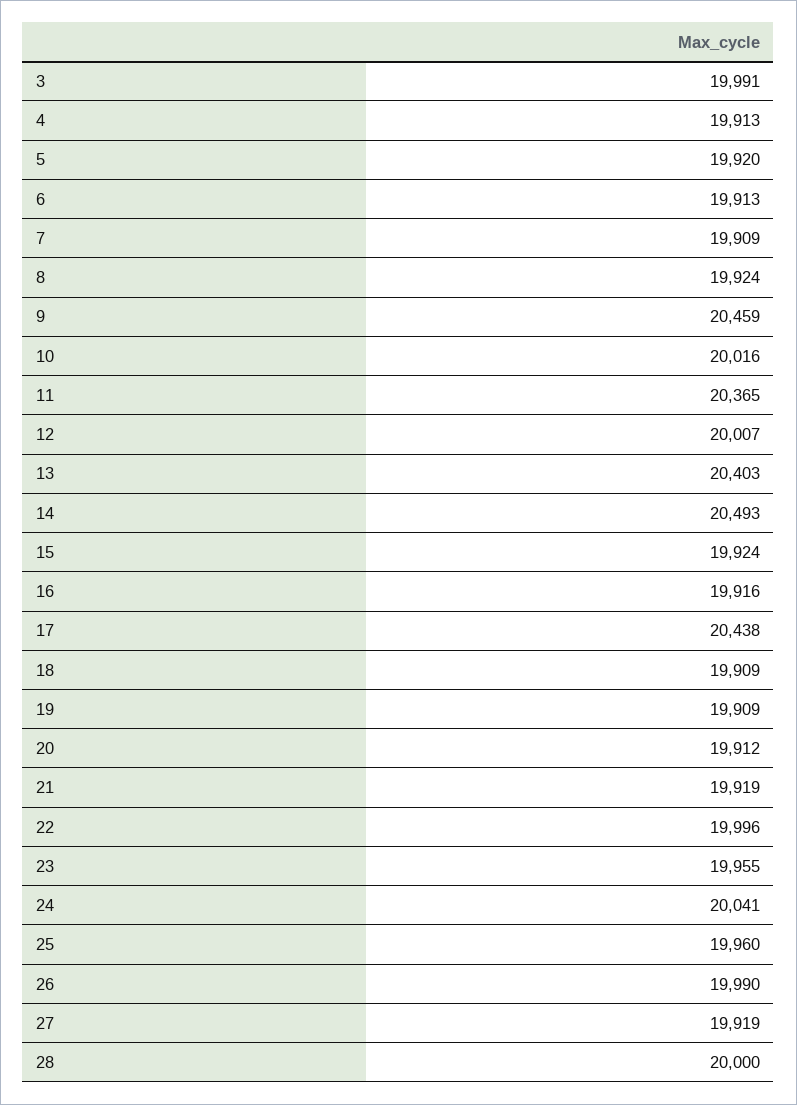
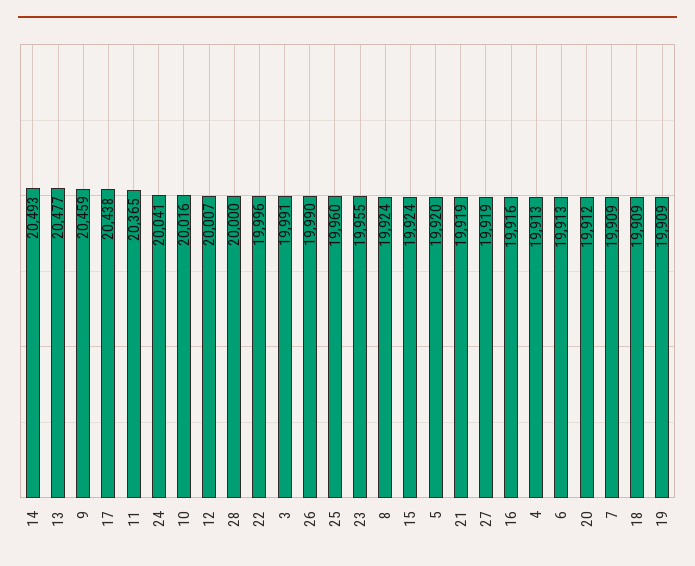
  {
    "3": 19991,
    "4": 19913,
    "5": 19920,
    "6": 19913,
    "7": 19909,
    "8": 19924,
    "9": 20459,
    "10": 20016,
    "11": 20365,
    "12": 20007,
-   "13": 20403,
+   "13": 20477,
    "14": 20493,
    "15": 19924,
    "16": 19916,
    "17": 20438,
    "18": 19909,
    "19": 19909,
    "20": 19912,
    "21": 19919,
    "22": 19996,
    "23": 19955,
    "24": 20041,
    "25": 19960,
    "26": 19990,
    "27": 19919,
    "28": 20000
  }

